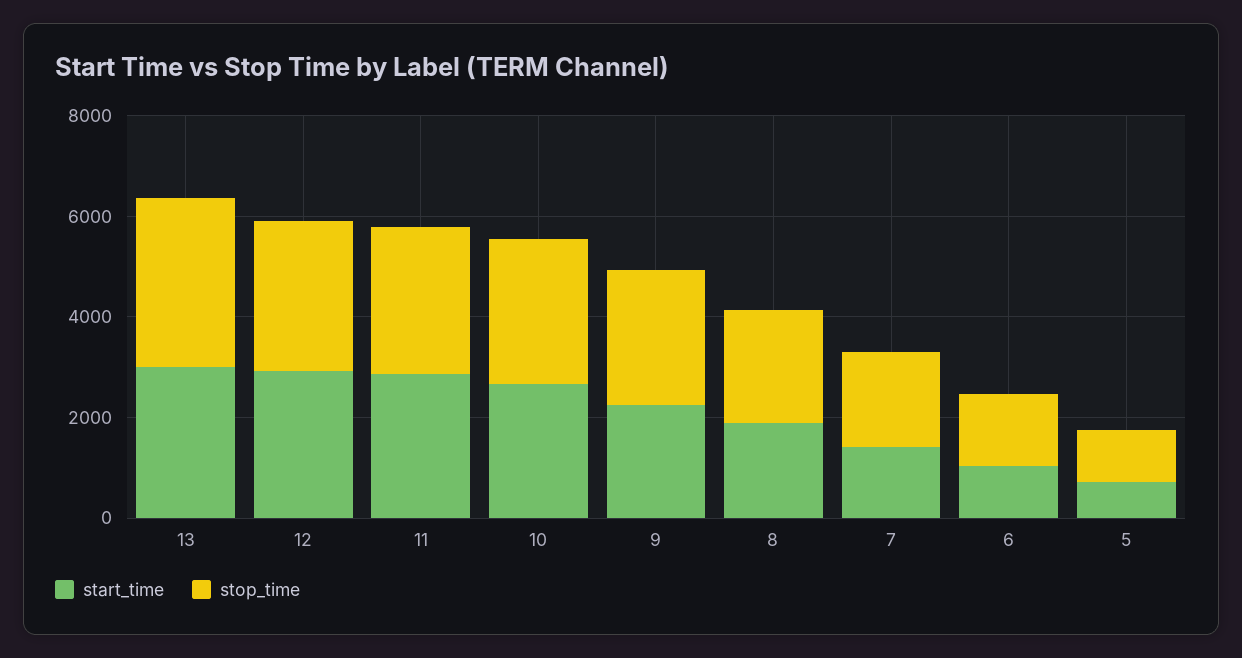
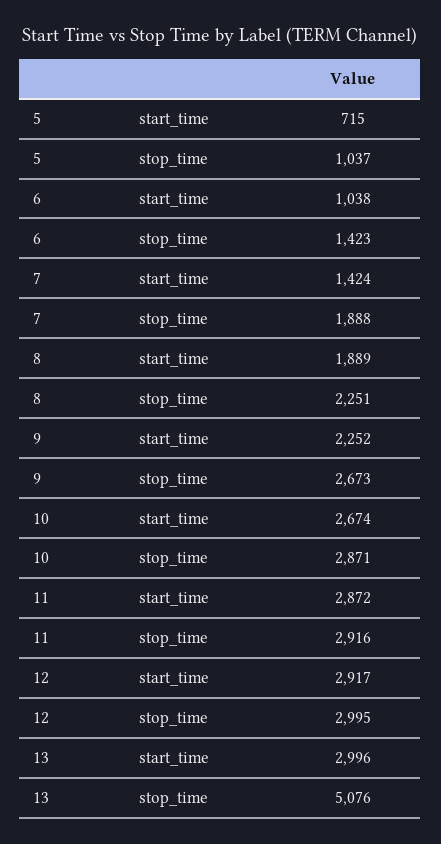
  {
    "start_time": {
      "13": 2996,
      "12": 2917,
      "11": 2872,
      "10": 2674,
      "9": 2252,
      "8": 1889,
      "7": 1424,
      "6": 1038,
      "5": 715
    },
    "stop_time": {
-     "13": 3500,
+     "13": 5076,
      "12": 2995,
      "11": 2916,
      "10": 2871,
      "9": 2673,
      "8": 2251,
      "7": 1888,
      "6": 1423,
      "5": 1037
    }
  }

